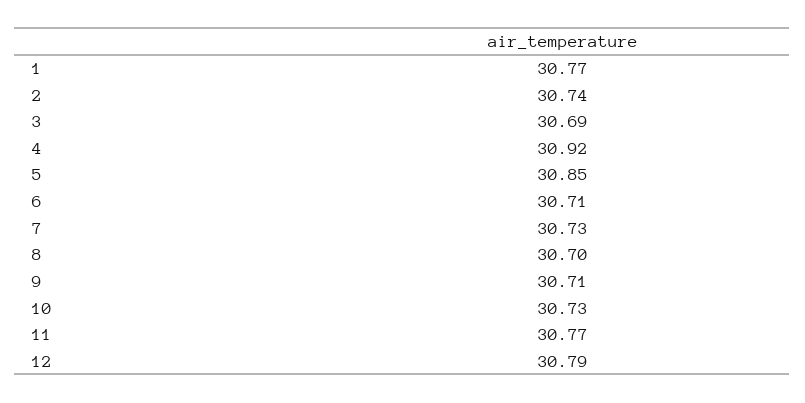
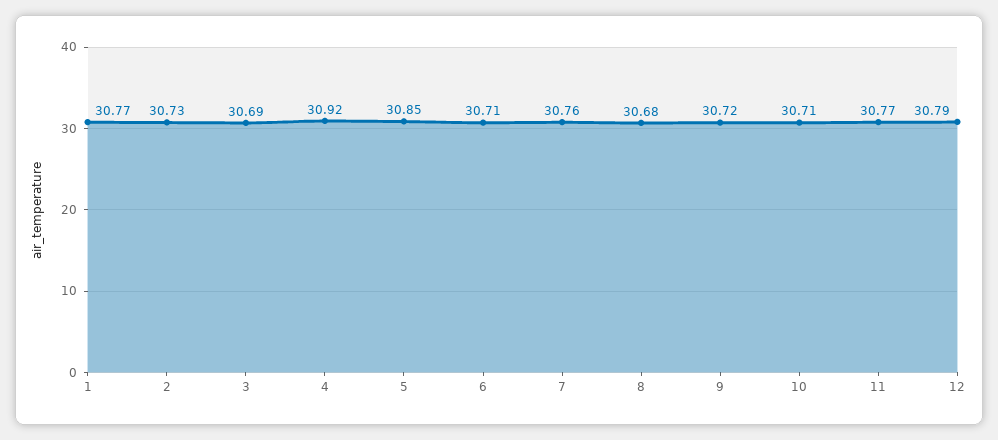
  {
    "1": 30.77,
-   "2": 30.74,
+   "2": 30.73,
    "3": 30.69,
    "4": 30.92,
    "5": 30.85,
    "6": 30.71,
-   "7": 30.73,
+   "7": 30.76,
-   "8": 30.7,
+   "8": 30.68,
-   "9": 30.71,
+   "9": 30.72,
-   "10": 30.73,
+   "10": 30.71,
    "11": 30.77,
    "12": 30.79
  }

